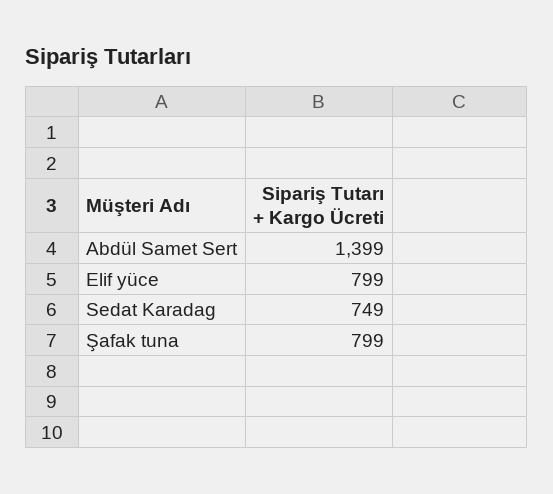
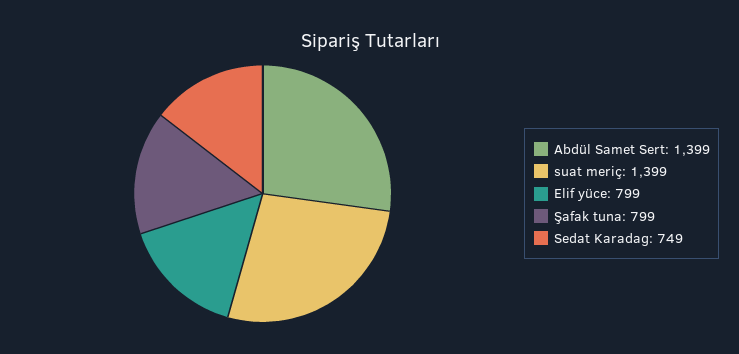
  {
    "Abdül Samet Sert": 1399,
    "Elif yüce": 799,
    "Sedat Karadag": 749,
-   "Şafak tuna": 799
+   "Şafak tuna": 799,
+   "suat meriç": 1399
  }

